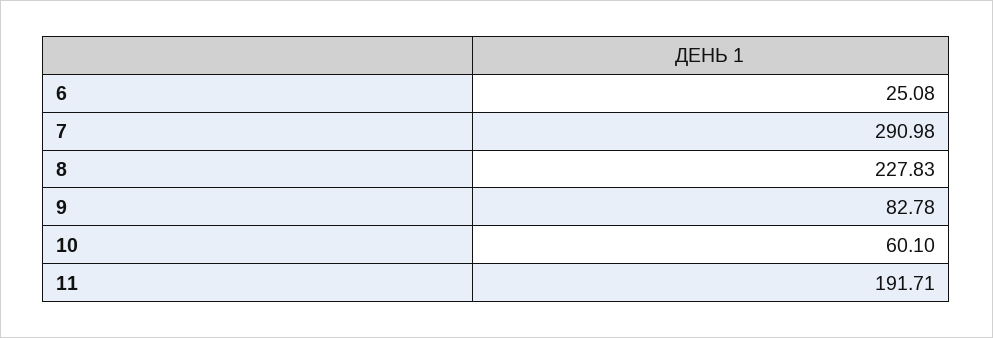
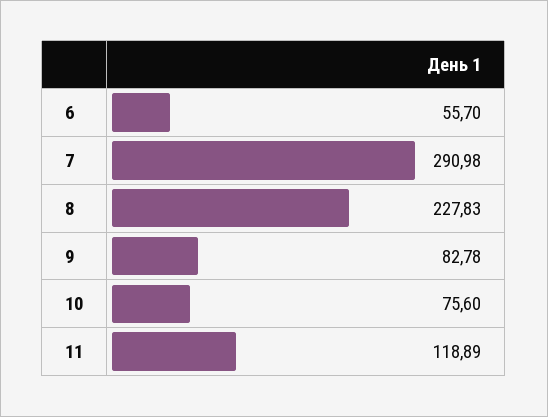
  {
-   "6": 25.08,
+   "6": 55.7,
    "7": 290.98,
    "8": 227.83,
    "9": 82.78,
-   "10": 60.1,
+   "10": 75.6,
-   "11": 191.71
+   "11": 118.89
  }

